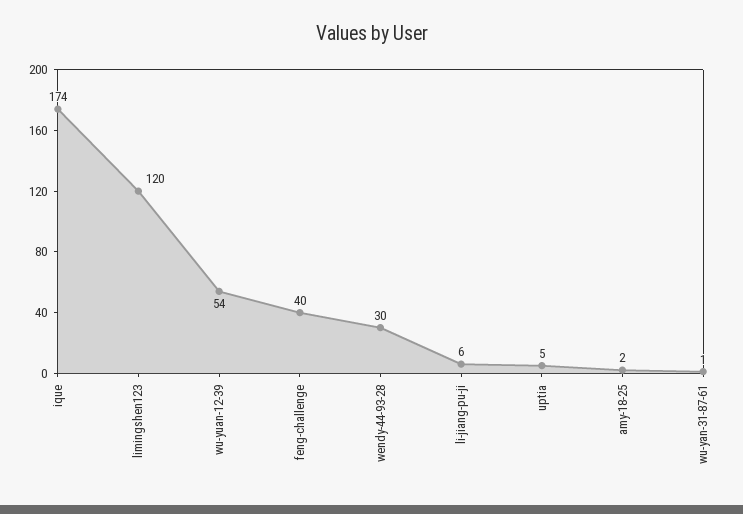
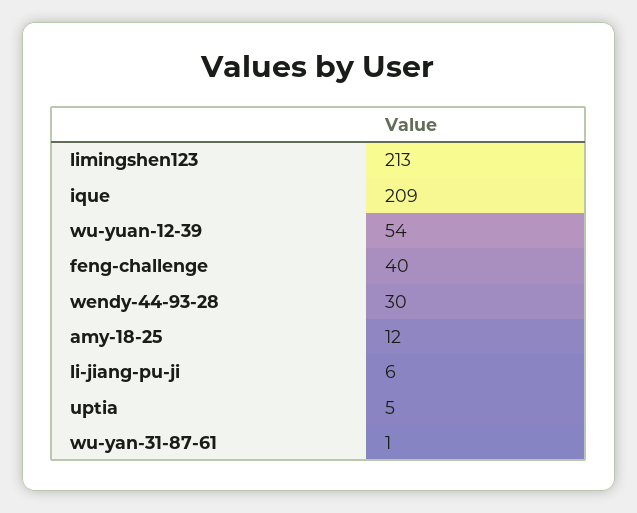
  {
-   "ique": 174,
+   "ique": 209,
-   "limingshen123": 120,
+   "limingshen123": 213,
    "wu-yuan-12-39": 54,
    "feng-challenge": 40,
    "wendy-44-93-28": 30,
    "li-jiang-pu-ji": 6,
    "uptia": 5,
-   "amy-18-25": 2,
+   "amy-18-25": 12,
    "wu-yan-31-87-61": 1
  }

